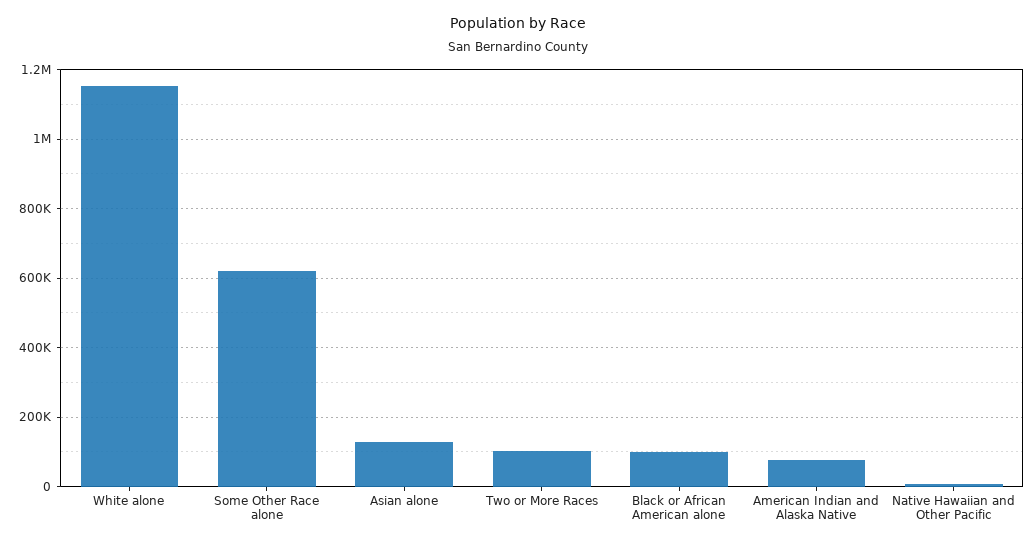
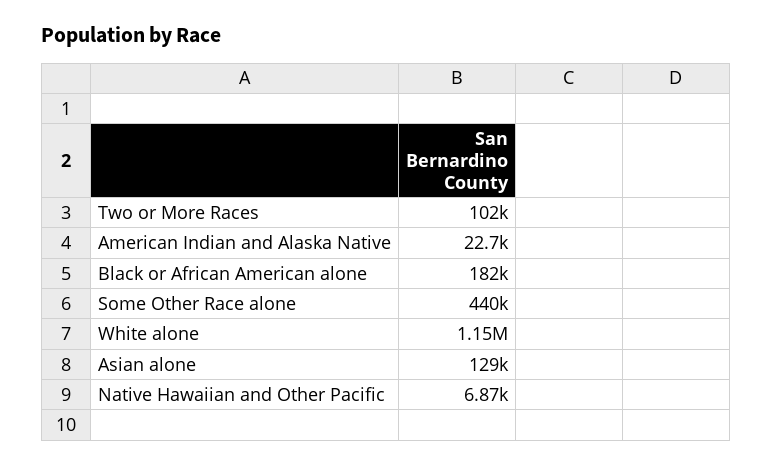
  {
    "White alone": 1150000,
-   "Some Other Race alone": 620000,
+   "Some Other Race alone": 440000,
    "Asian alone": 129000,
    "Two or More Races": 102000,
-   "Black or African American alone": 100000,
+   "Black or African American alone": 182000,
-   "American Indian and Alaska Native": 80000,
+   "American Indian and Alaska Native": 22700,
    "Native Hawaiian and Other Pacific": 6870
  }

